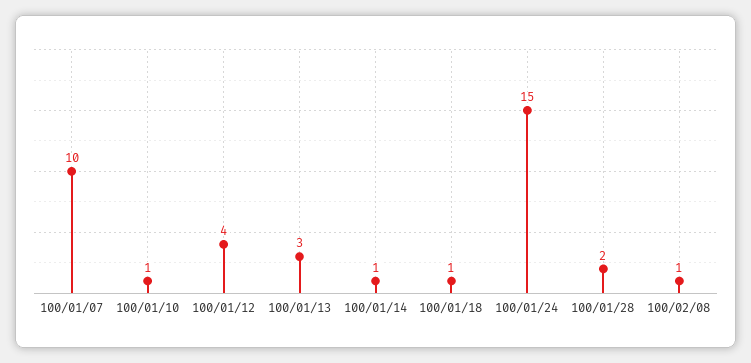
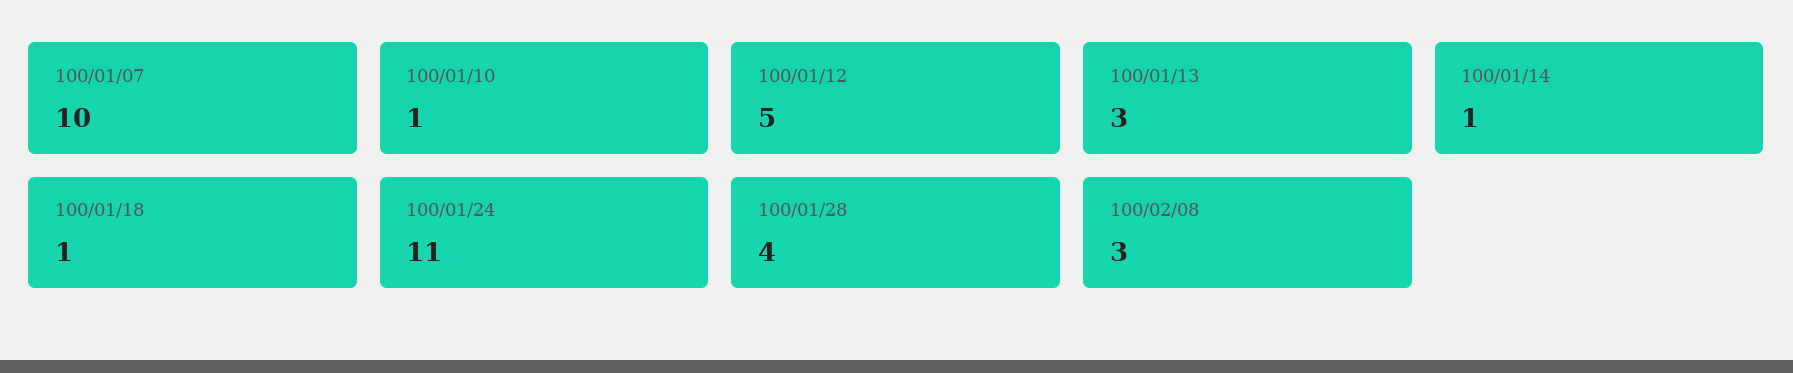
  {
    "100/01/07": 10,
    "100/01/10": 1,
-   "100/01/12": 4,
+   "100/01/12": 5,
    "100/01/13": 3,
    "100/01/14": 1,
    "100/01/18": 1,
-   "100/01/24": 15,
+   "100/01/24": 11,
-   "100/01/28": 2,
+   "100/01/28": 4,
-   "100/02/08": 1
+   "100/02/08": 3
  }

